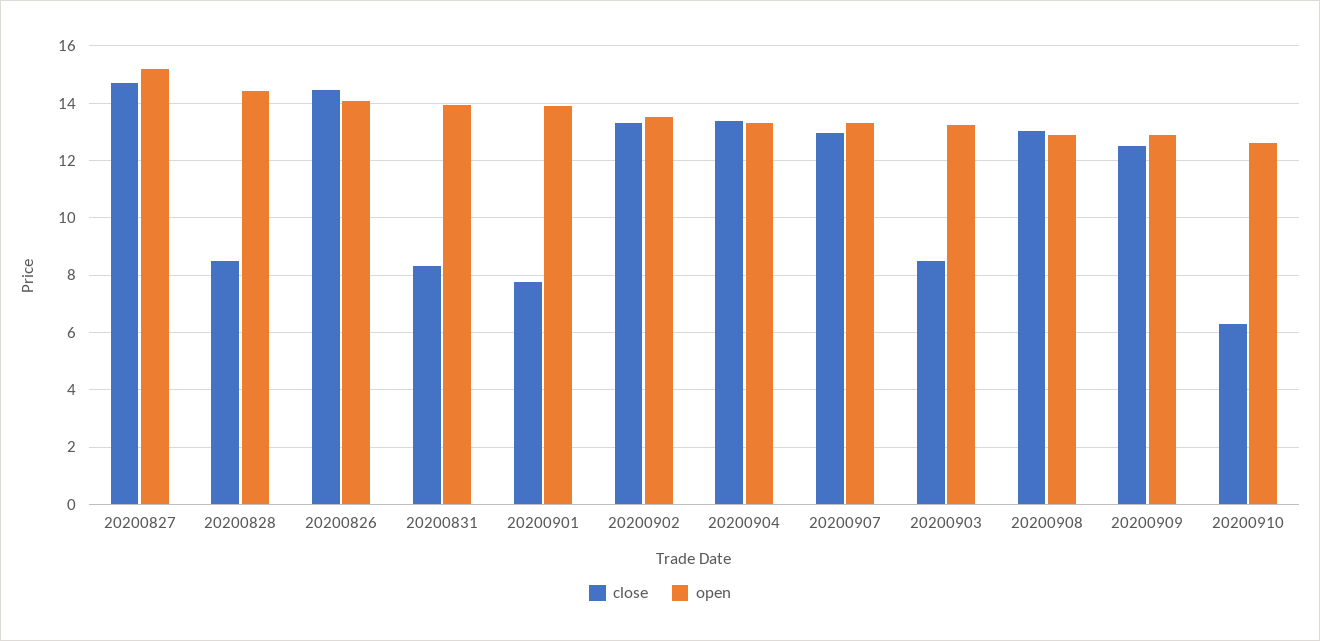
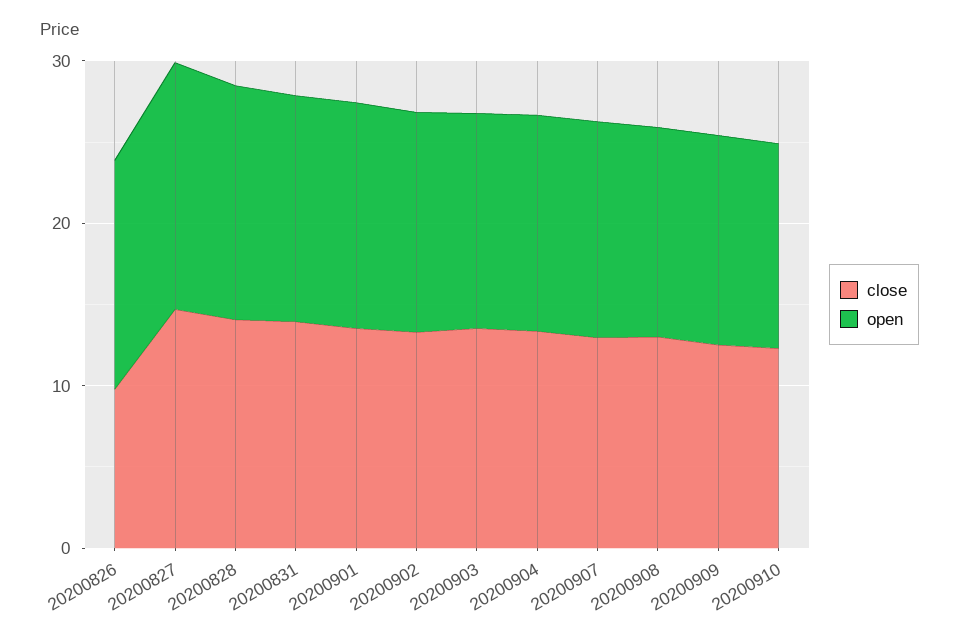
  {
    "close": {
      "20200827": 14.75,
-     "20200828": 8.5,
+     "20200828": 14,
-     "20200826": 14.5,
+     "20200826": 10,
-     "20200831": 8.25,
+     "20200831": 14,
-     "20200901": 7.75,
+     "20200901": 14,
      "20200902": 13.25,
      "20200904": 13.25,
      "20200907": 13,
-     "20200903": 8.5,
+     "20200903": 14,
      "20200908": 13,
      "20200909": 12.5,
-     "20200910": 6.25
+     "20200910": 12
    },
    "open": {
      "20200827": 15.25,
      "20200828": 14.5,
      "20200826": 14,
      "20200831": 14,
      "20200901": 14,
      "20200902": 13.5,
      "20200904": 13.25,
      "20200907": 13.25,
      "20200903": 13.25,
      "20200908": 13,
      "20200909": 13,
      "20200910": 12.5
    }
  }

